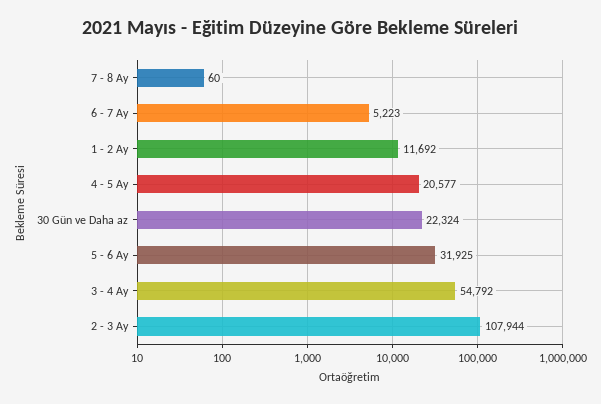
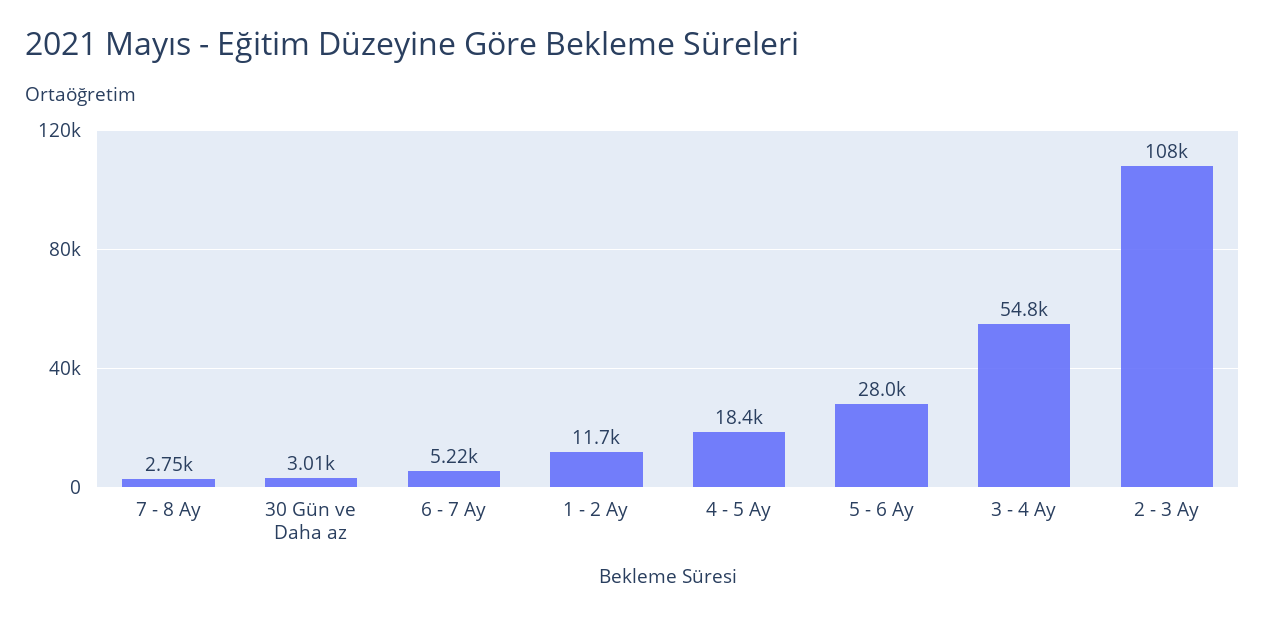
  {
-   "7 - 8 Ay": 60,
+   "7 - 8 Ay": 2750,
    "6 - 7 Ay": 5223,
    "1 - 2 Ay": 11692,
-   "4 - 5 Ay": 20577,
+   "4 - 5 Ay": 18400,
-   "30 Gün ve Daha az": 22324,
+   "30 Gün ve Daha az": 3010,
-   "5 - 6 Ay": 31925,
+   "5 - 6 Ay": 28000,
    "3 - 4 Ay": 54792,
    "2 - 3 Ay": 107944
  }

